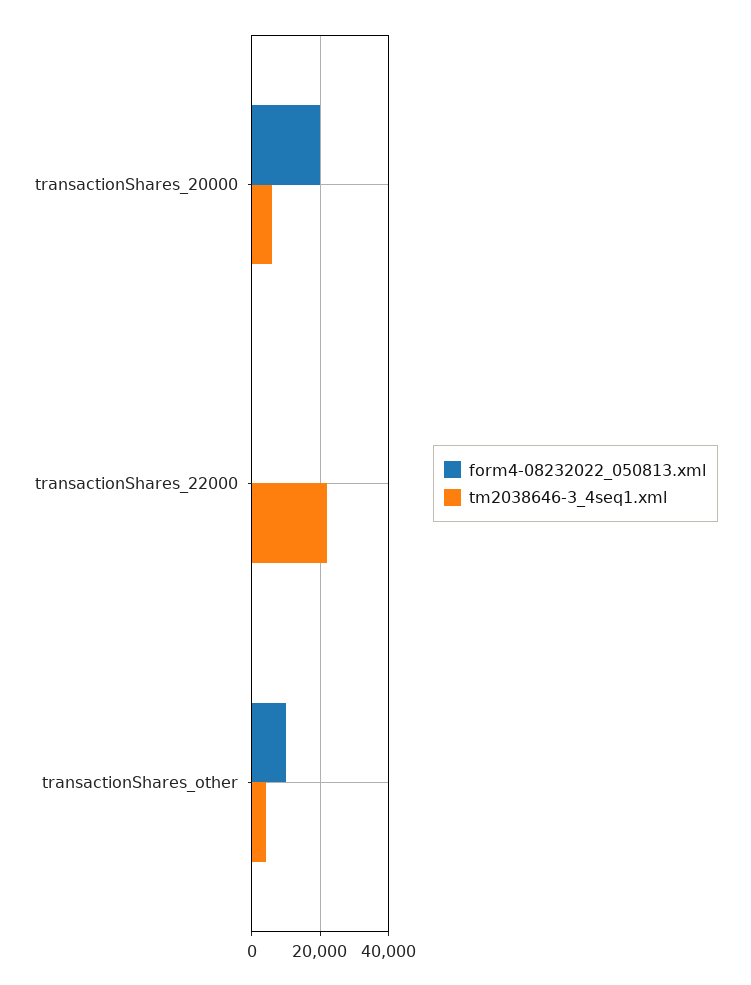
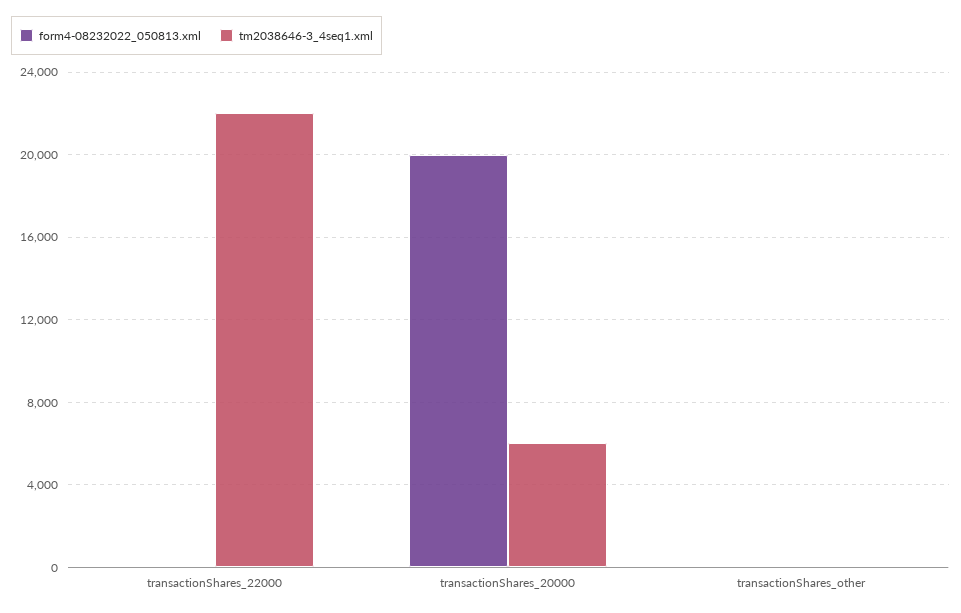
  {
    "form4-08232022_050813.xml": {
      "transactionShares_20000": 20000,
      "transactionShares_22000": 0,
-     "transactionShares_other": 10000
+     "transactionShares_other": 0
    },
    "tm2038646-3_4seq1.xml": {
      "transactionShares_20000": 6000,
      "transactionShares_22000": 22000,
-     "transactionShares_other": 4000
+     "transactionShares_other": 0
    }
  }

